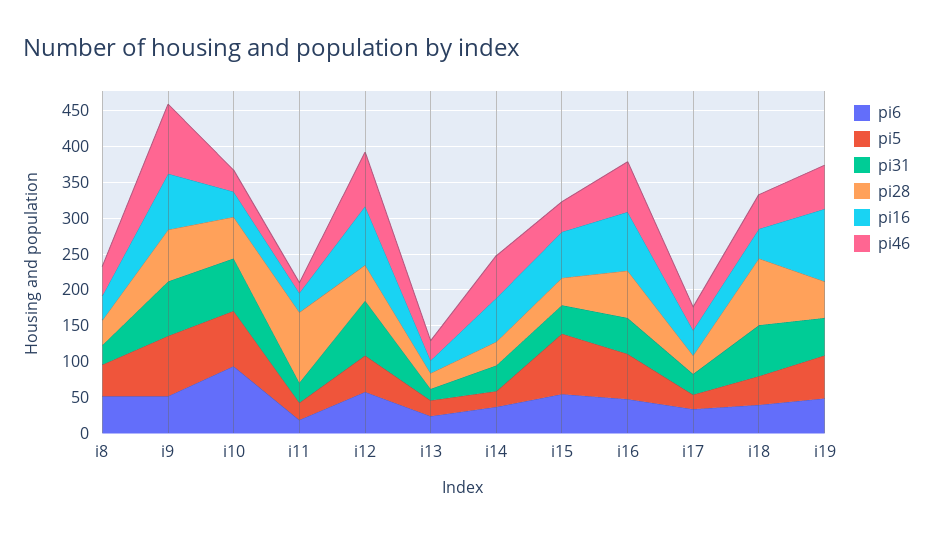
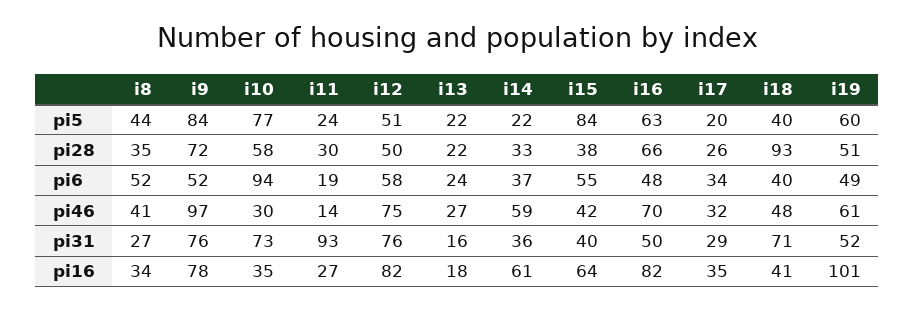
  {
    "pi6": {
      "i8": 52,
      "i9": 52,
      "i10": 94,
      "i11": 19,
      "i12": 58,
      "i13": 24,
      "i14": 37,
      "i15": 55,
      "i16": 48,
      "i17": 34,
      "i18": 40,
      "i19": 49
    },
    "pi5": {
      "i8": 44,
      "i9": 84,
      "i10": 77,
      "i11": 24,
      "i12": 51,
      "i13": 22,
      "i14": 22,
      "i15": 84,
      "i16": 63,
      "i17": 20,
      "i18": 40,
      "i19": 60
    },
    "pi31": {
      "i8": 27,
      "i9": 76,
      "i10": 73,
-     "i11": 25,
+     "i11": 93,
      "i12": 76,
      "i13": 16,
      "i14": 36,
      "i15": 40,
      "i16": 50,
      "i17": 29,
      "i18": 71,
      "i19": 52
    },
    "pi28": {
      "i8": 35,
      "i9": 72,
      "i10": 58,
-     "i11": 100,
+     "i11": 30,
      "i12": 50,
      "i13": 22,
      "i14": 33,
      "i15": 38,
      "i16": 66,
      "i17": 26,
      "i18": 93,
      "i19": 51
    },
    "pi16": {
      "i8": 34,
      "i9": 78,
      "i10": 35,
      "i11": 27,
      "i12": 82,
      "i13": 18,
      "i14": 61,
      "i15": 64,
      "i16": 82,
      "i17": 35,
      "i18": 41,
      "i19": 101
    },
    "pi46": {
      "i8": 41,
      "i9": 97,
      "i10": 30,
      "i11": 14,
      "i12": 75,
      "i13": 27,
      "i14": 59,
      "i15": 42,
      "i16": 70,
      "i17": 32,
      "i18": 48,
      "i19": 61
    }
  }

